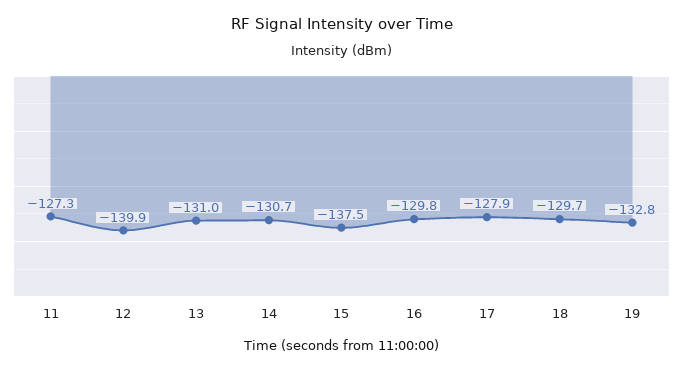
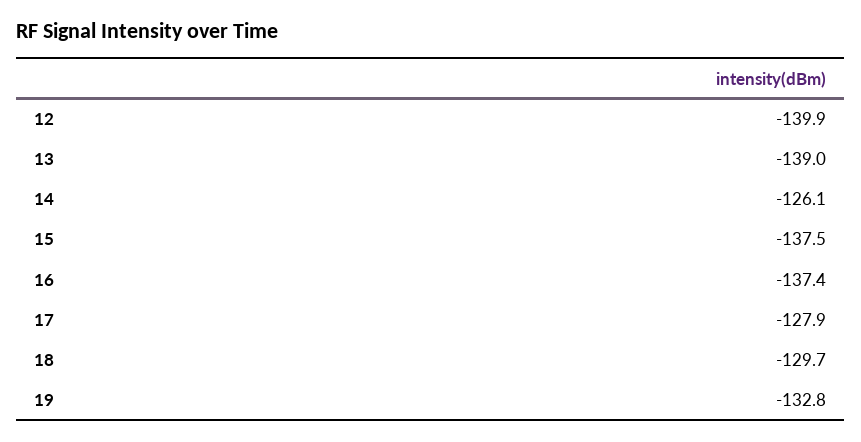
  {
-   "11": -127.3,
    "12": -139.9,
-   "13": -131,
+   "13": -139,
-   "14": -130.7,
+   "14": -126.1,
    "15": -137.5,
-   "16": -129.8,
+   "16": -137.4,
    "17": -127.9,
    "18": -129.7,
    "19": -132.8
  }

